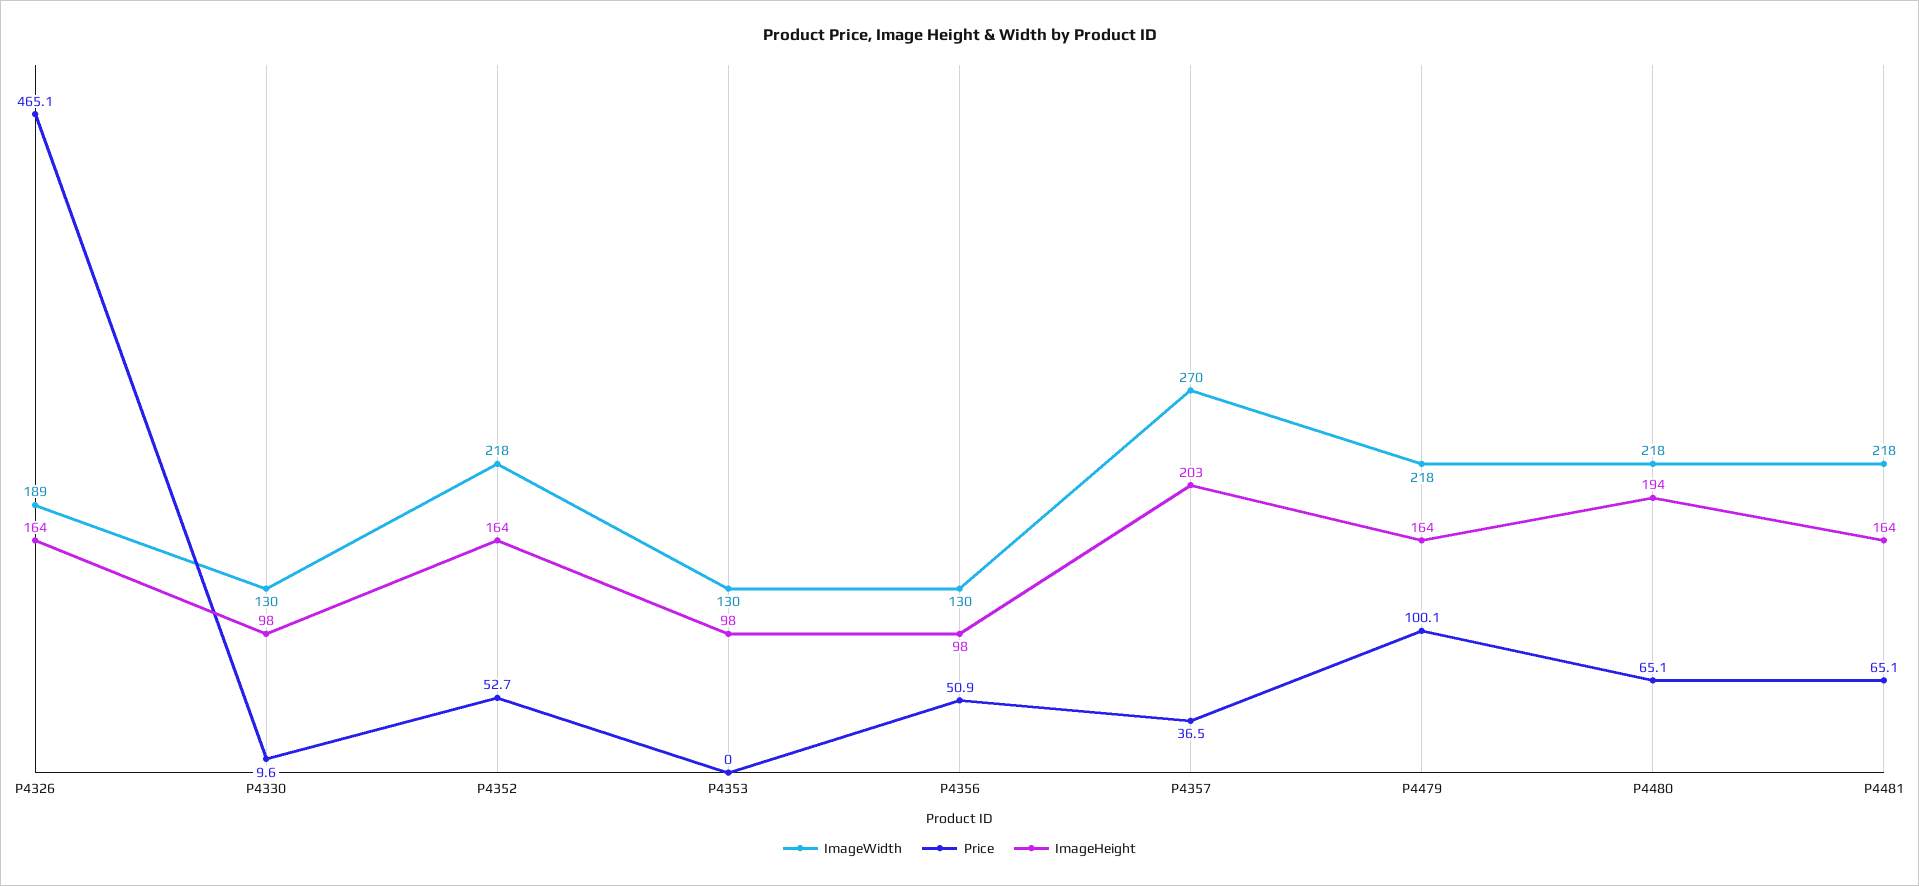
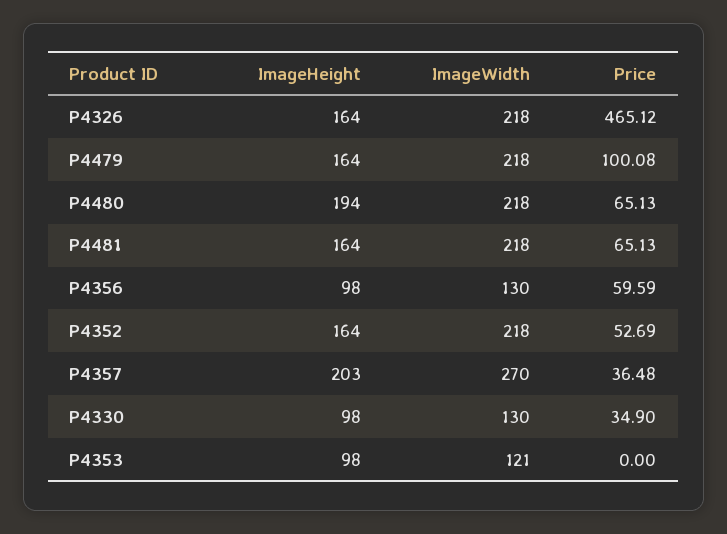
  {
    "ImageWidth": {
-     "P4326": 189,
+     "P4326": 218,
      "P4330": 130,
      "P4352": 218,
-     "P4353": 130,
+     "P4353": 121,
      "P4356": 130,
      "P4357": 270,
      "P4479": 218,
      "P4480": 218,
      "P4481": 218
    },
    "Price": {
      "P4326": 465.12,
-     "P4330": 9.6,
+     "P4330": 34.9,
      "P4352": 52.69,
      "P4353": 0,
-     "P4356": 50.9,
+     "P4356": 59.59,
      "P4357": 36.48,
      "P4479": 100.08,
      "P4480": 65.13,
      "P4481": 65.13
    },
    "ImageHeight": {
      "P4326": 164,
      "P4330": 98,
      "P4352": 164,
      "P4353": 98,
      "P4356": 98,
      "P4357": 203,
      "P4479": 164,
      "P4480": 194,
      "P4481": 164
    }
  }

